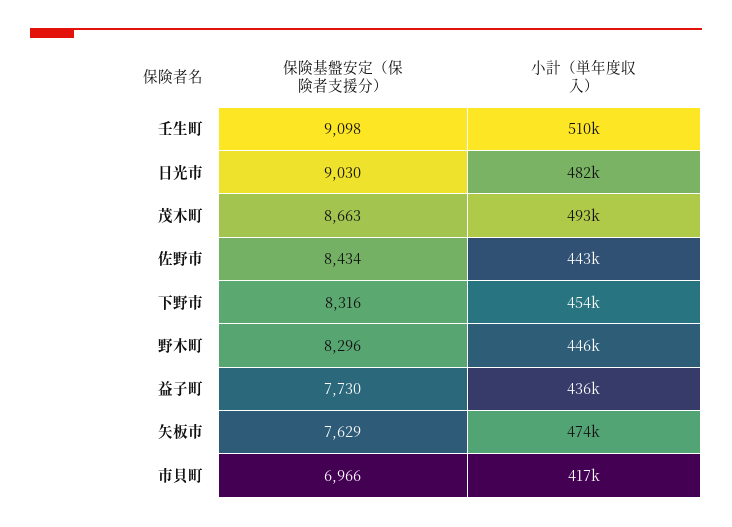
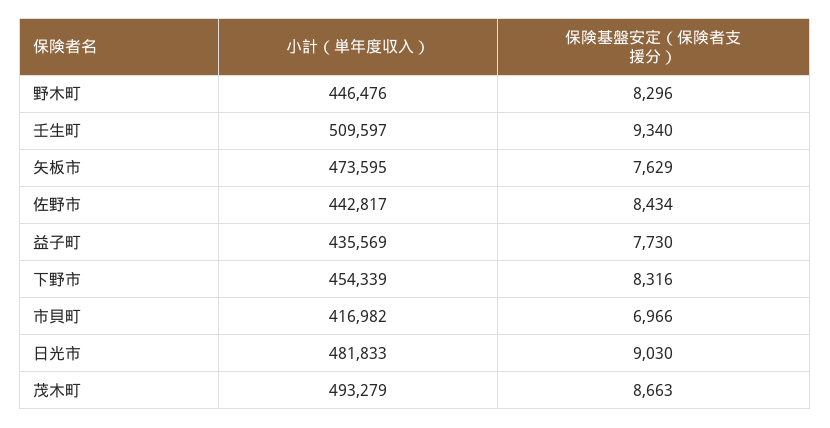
  {
    "保険基盤安定（保険者支援分）": {
-     "壬生町": 9098,
+     "壬生町": 9340,
      "日光市": 9030,
      "茂木町": 8663,
      "佐野市": 8434,
      "下野市": 8316,
      "野木町": 8296,
      "益子町": 7730,
      "矢板市": 7629,
      "市貝町": 6966
    },
    "小計（単年度収入）": {
      "壬生町": 509597,
      "日光市": 481833,
      "茂木町": 493279,
      "佐野市": 442817,
      "下野市": 454339,
      "野木町": 446476,
      "益子町": 435569,
      "矢板市": 473595,
      "市貝町": 416982
    }
  }

